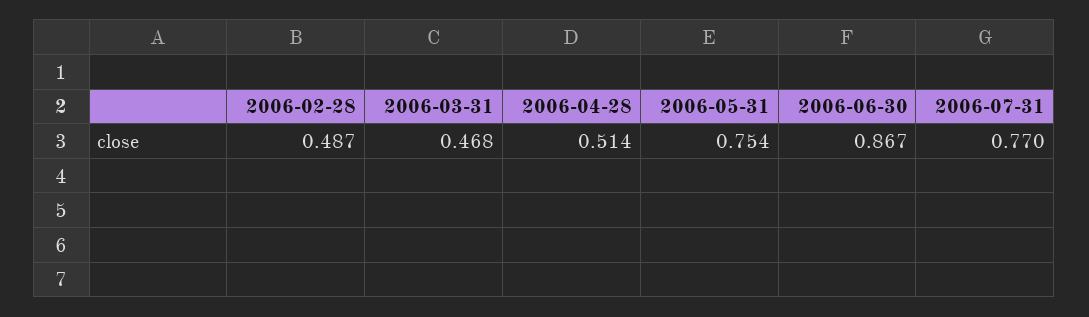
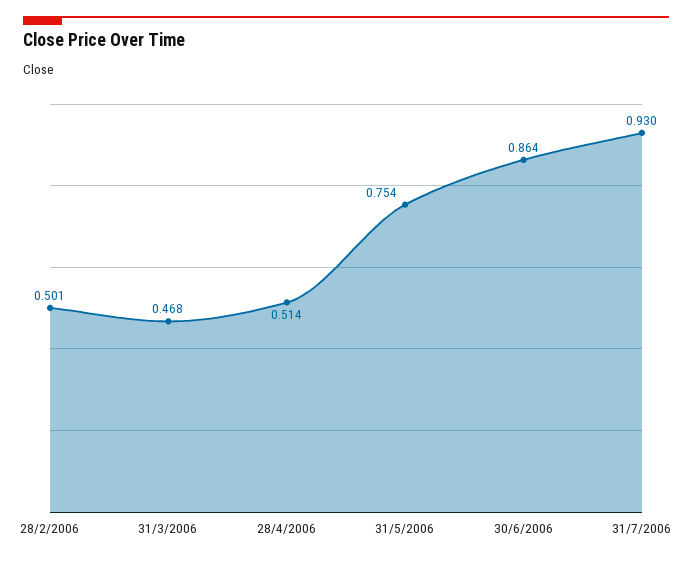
  {
-   "2006-02-28": 0.487,
+   "2006-02-28": 0.501,
    "2006-03-31": 0.468,
    "2006-04-28": 0.514,
    "2006-05-31": 0.754,
-   "2006-06-30": 0.867,
+   "2006-06-30": 0.864,
-   "2006-07-31": 0.77
+   "2006-07-31": 0.93
  }

